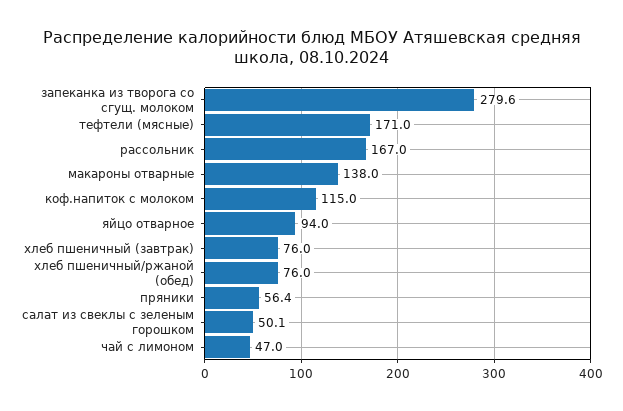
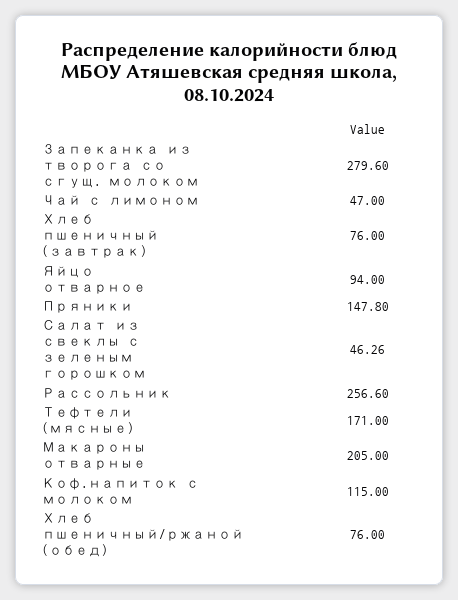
  {
    "запеканка из творога со сгущ. молоком": 279.6,
    "тефтели (мясные)": 171,
-   "рассольник": 167,
+   "рассольник": 256.6,
-   "макароны отварные": 138,
+   "макароны отварные": 205,
    "коф.напиток с молоком": 115,
    "яйцо отварное": 94,
    "хлеб пшеничный (завтрак)": 76,
    "хлеб пшеничный/ржаной (обед)": 76,
-   "пряники": 56.4,
+   "пряники": 147.8,
-   "салат из свеклы с зеленым горошком": 50.1,
+   "салат из свеклы с зеленым горошком": 46.26,
    "чай с лимоном": 47
  }

